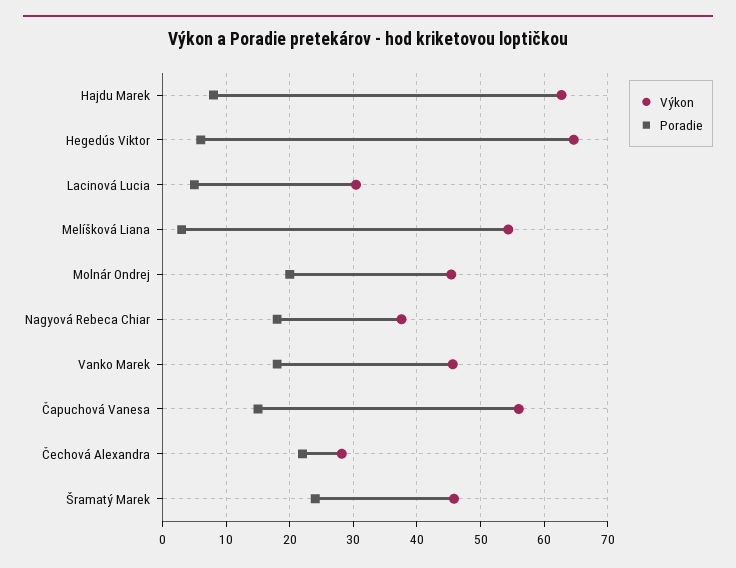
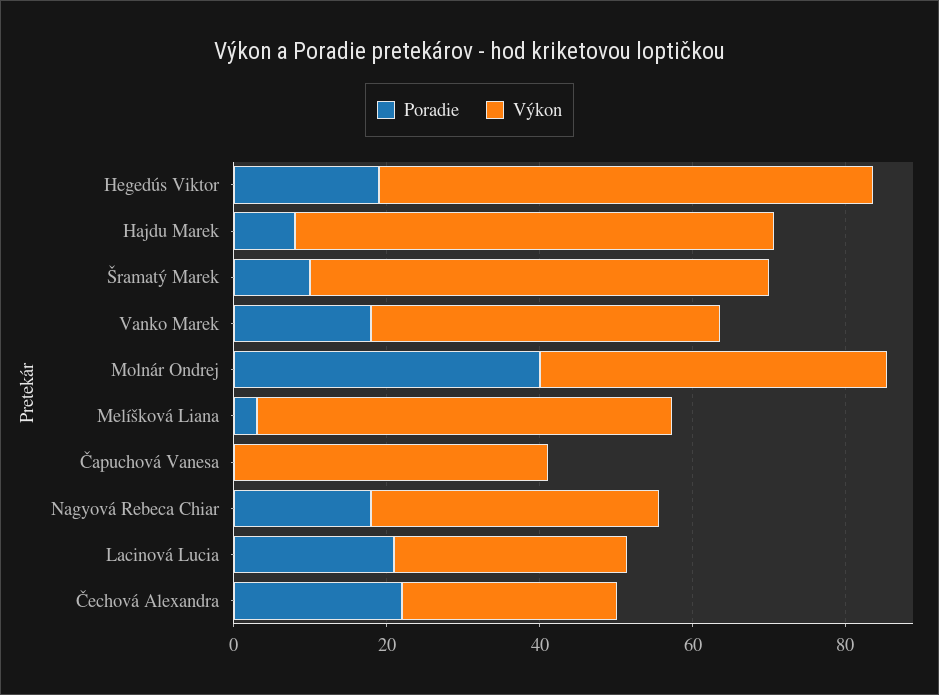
  {
    "Výkon": {
      "Hajdu Marek": 63,
      "Hegedús Viktor": 65,
      "Lacinová Lucia": 30,
      "Melíšková Liana": 54,
      "Molnár Ondrej": 45,
      "Nagyová Rebeca Chiar": 38,
      "Vanko Marek": 46,
-     "Čapuchová Vanesa": 56,
+     "Čapuchová Vanesa": 40,
      "Čechová Alexandra": 28,
-     "Šramatý Marek": 46
+     "Šramatý Marek": 60
    },
    "Poradie": {
      "Hajdu Marek": 8,
-     "Hegedús Viktor": 6,
+     "Hegedús Viktor": 20,
-     "Lacinová Lucia": 5,
+     "Lacinová Lucia": 20,
      "Melíšková Liana": 3,
-     "Molnár Ondrej": 20,
+     "Molnár Ondrej": 40,
      "Nagyová Rebeca Chiar": 18,
      "Vanko Marek": 18,
-     "Čapuchová Vanesa": 15,
+     "Čapuchová Vanesa": 0,
      "Čechová Alexandra": 22,
-     "Šramatý Marek": 24
+     "Šramatý Marek": 10
    }
  }

